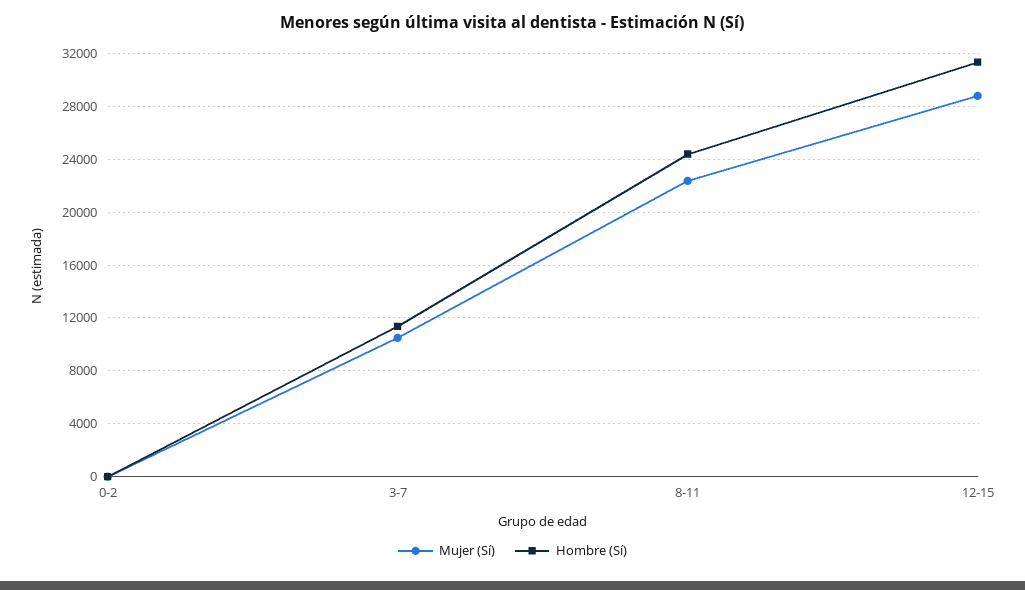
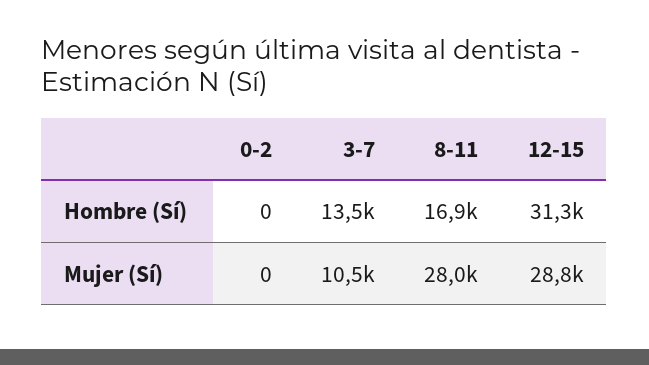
  {
    "Mujer (Sí)": {
      "0-2": 0,
      "3-7": 10500,
-     "8-11": 22500,
+     "8-11": 28000,
      "12-15": 28800
    },
    "Hombre (Sí)": {
      "0-2": 0,
-     "3-7": 11500,
+     "3-7": 13500,
-     "8-11": 24500,
+     "8-11": 16900,
      "12-15": 31300
    }
  }

